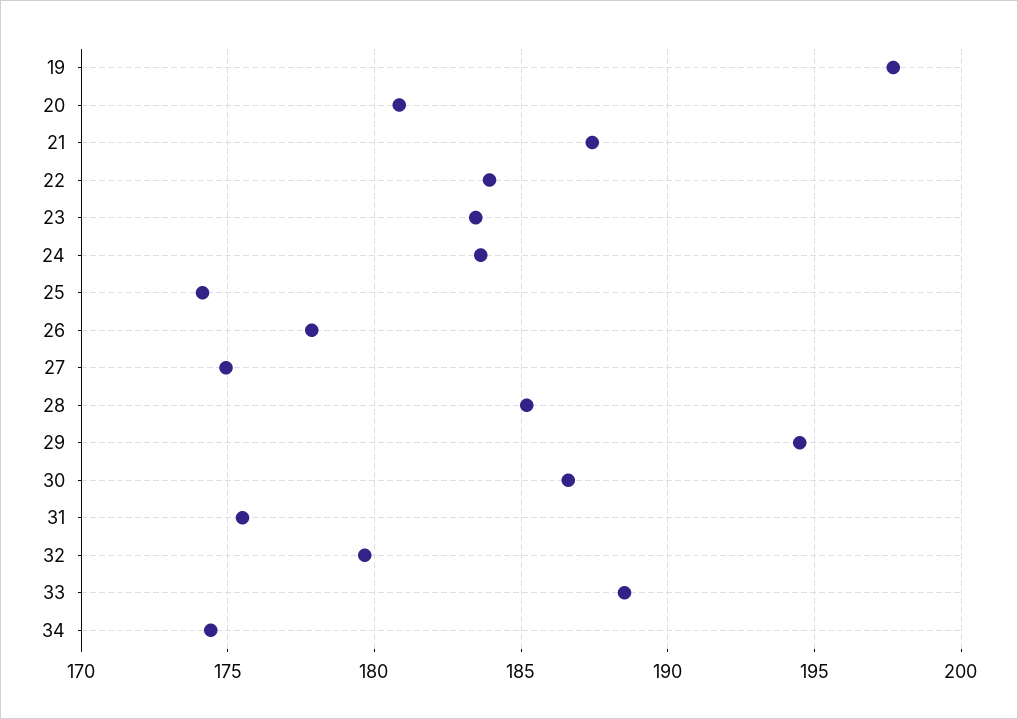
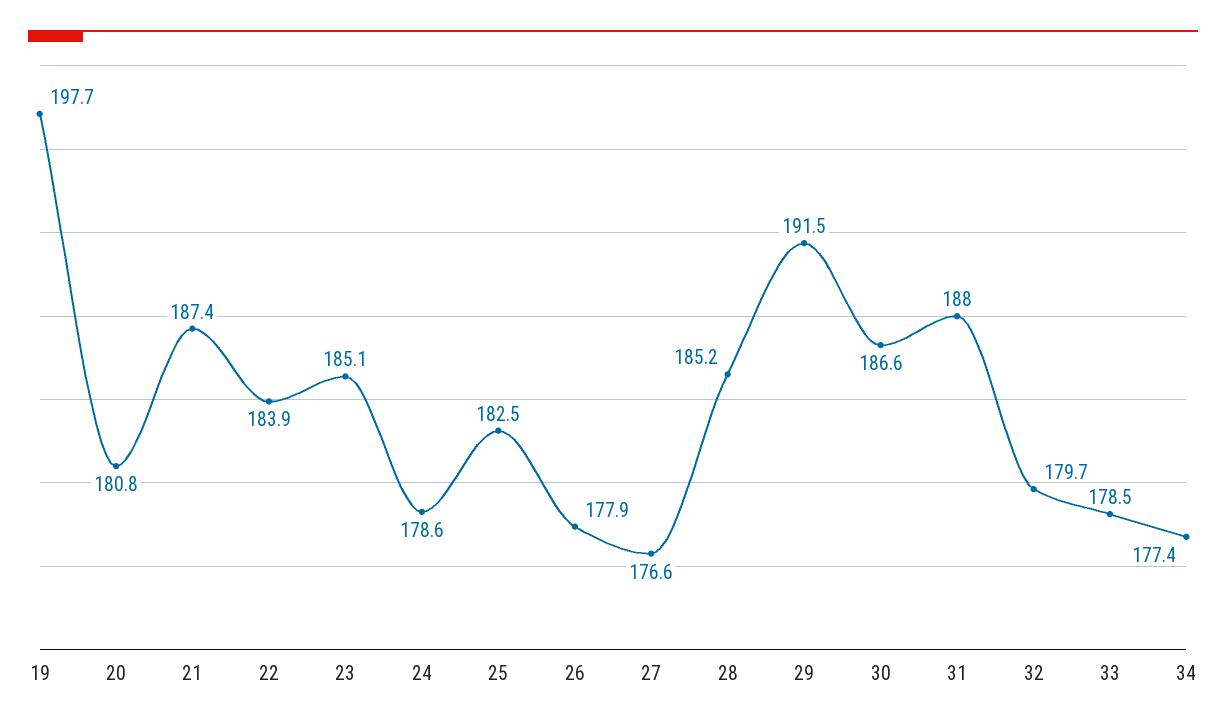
  {
    "19": 197.7,
    "20": 180.8,
    "21": 187.4,
    "22": 183.9,
-   "23": 183.5,
+   "23": 185.1,
-   "24": 183.5,
+   "24": 178.6,
-   "25": 174,
+   "25": 182.5,
    "26": 177.9,
-   "27": 175,
+   "27": 176.6,
    "28": 185.2,
-   "29": 194.5,
+   "29": 191.5,
    "30": 186.6,
-   "31": 175.5,
+   "31": 188,
    "32": 179.7,
-   "33": 188.5,
+   "33": 178.5,
-   "34": 174.5
+   "34": 177.4
  }

